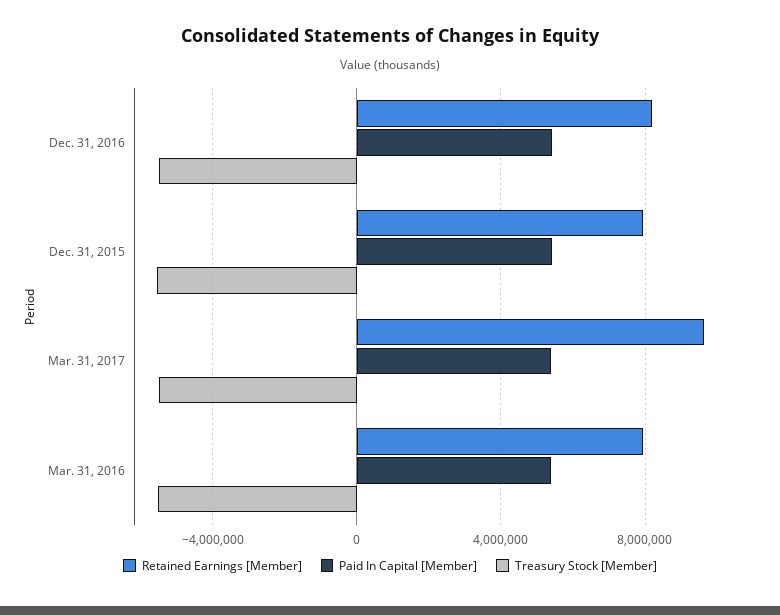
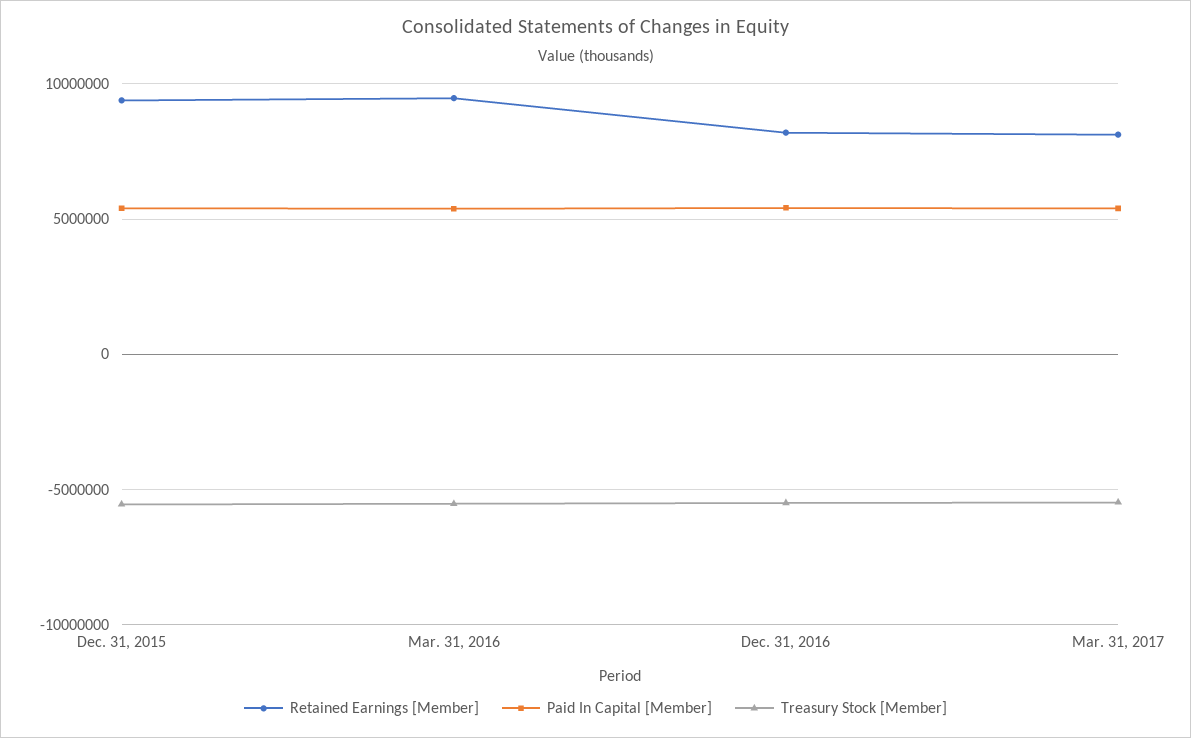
  {
    "Retained Earnings [Member]": {
      "Dec. 31, 2016": 8000000,
-     "Dec. 31, 2015": 8000000,
+     "Dec. 31, 2015": 9500000,
-     "Mar. 31, 2017": 9500000,
+     "Mar. 31, 2017": 8000000,
-     "Mar. 31, 2016": 8000000
+     "Mar. 31, 2016": 9500000
    },
    "Paid In Capital [Member]": {
      "Dec. 31, 2016": 5500000,
      "Dec. 31, 2015": 5500000,
      "Mar. 31, 2017": 5500000,
      "Mar. 31, 2016": 5500000
    },
    "Treasury Stock [Member]": {
      "Dec. 31, 2016": -5500000,
      "Dec. 31, 2015": -5500000,
      "Mar. 31, 2017": -5500000,
      "Mar. 31, 2016": -5500000
    }
  }

